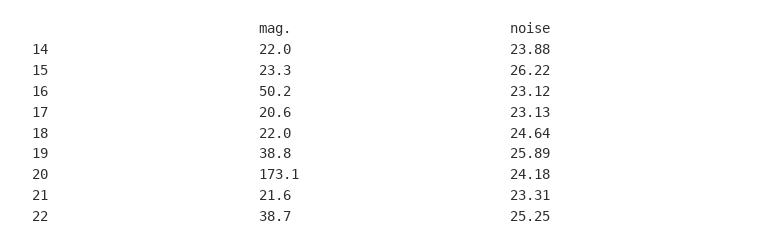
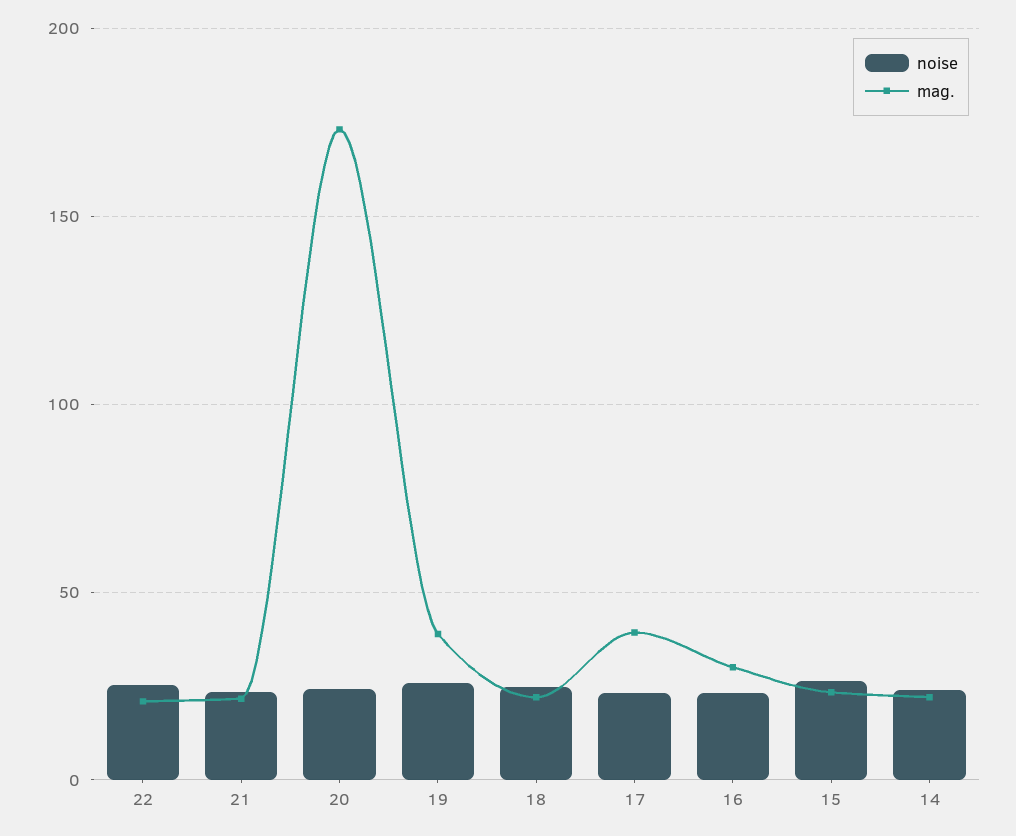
  {
    "mag.": {
      "14": 22,
      "15": 23.3,
-     "16": 50.2,
+     "16": 30,
-     "17": 20.6,
+     "17": 40,
      "18": 22,
      "19": 38.8,
      "20": 173.1,
      "21": 21.6,
-     "22": 38.7
+     "22": 20
    },
    "noise": {
      "14": 23.88,
      "15": 26.22,
      "16": 23.12,
      "17": 23.13,
      "18": 24.64,
      "19": 25.89,
      "20": 24.18,
      "21": 23.31,
      "22": 25.25
    }
  }

